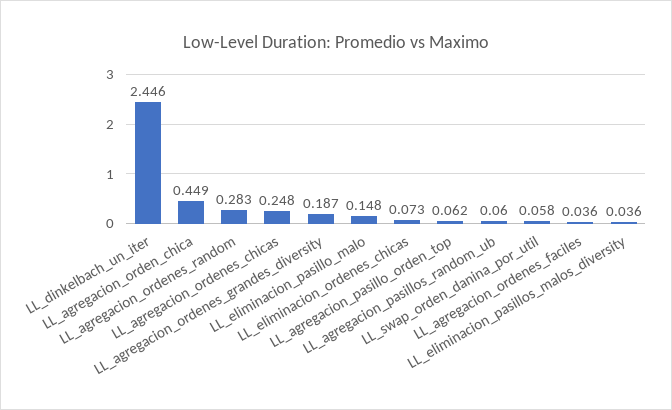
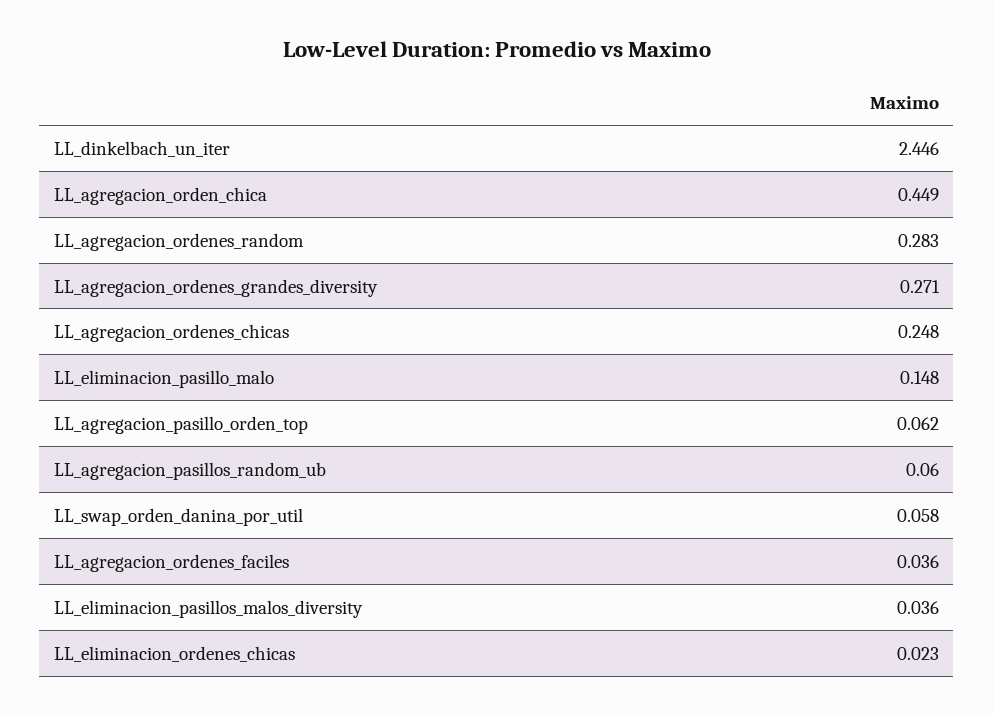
  {
    "LL_dinkelbach_un_iter": 2.446,
    "LL_agregacion_orden_chica": 0.449,
    "LL_agregacion_ordenes_random": 0.283,
    "LL_agregacion_ordenes_chicas": 0.248,
-   "LL_agregacion_ordenes_grandes_diversity": 0.187,
+   "LL_agregacion_ordenes_grandes_diversity": 0.271,
    "LL_eliminacion_pasillo_malo": 0.148,
-   "LL_eliminacion_ordenes_chicas": 0.073,
+   "LL_eliminacion_ordenes_chicas": 0.023,
    "LL_agregacion_pasillo_orden_top": 0.062,
    "LL_agregacion_pasillos_random_ub": 0.06,
    "LL_swap_orden_danina_por_util": 0.058,
    "LL_agregacion_ordenes_faciles": 0.036,
    "LL_eliminacion_pasillos_malos_diversity": 0.036
  }

